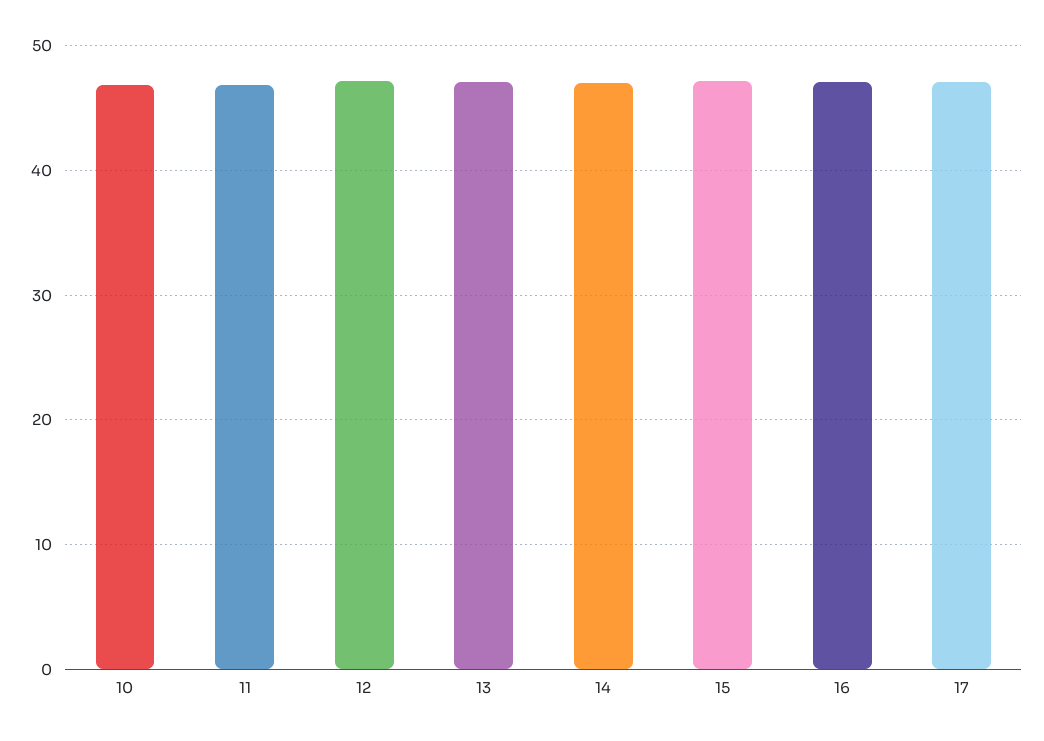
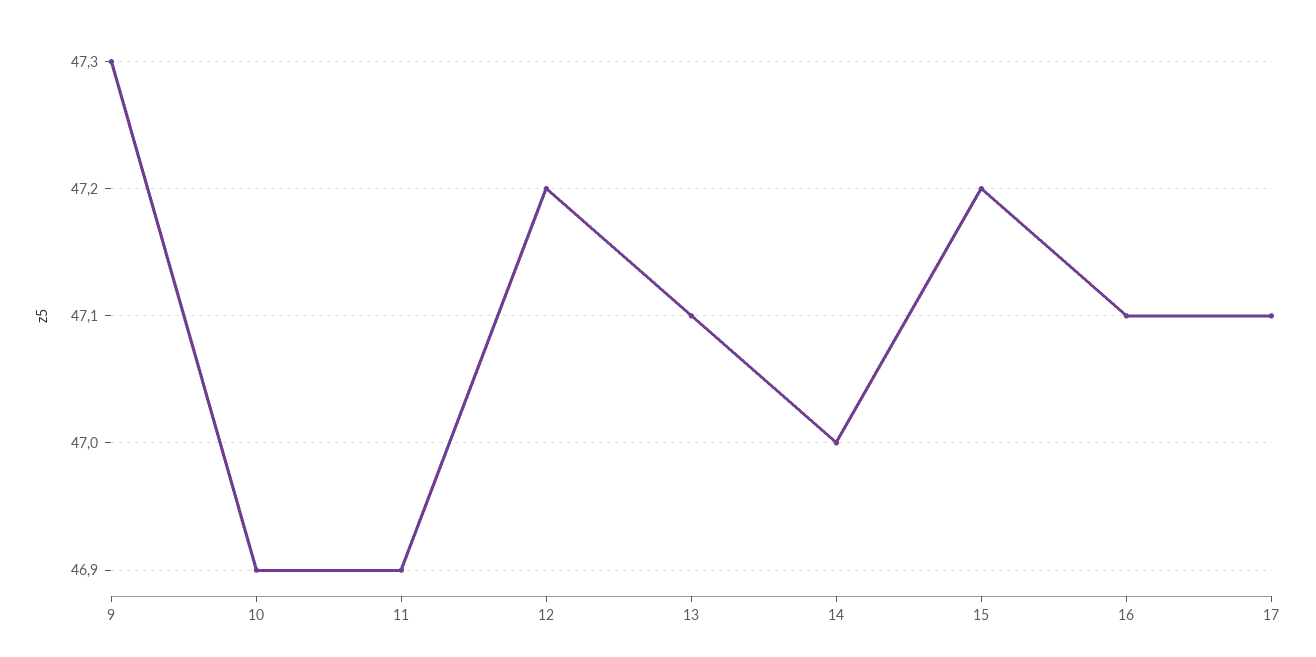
  {
    "10": 46.9,
    "11": 46.9,
    "12": 47.2,
    "13": 47.1,
    "14": 47,
    "15": 47.2,
    "16": 47.1,
-   "17": 47.1
+   "17": 47.1,
+   "9": 47.3
  }

